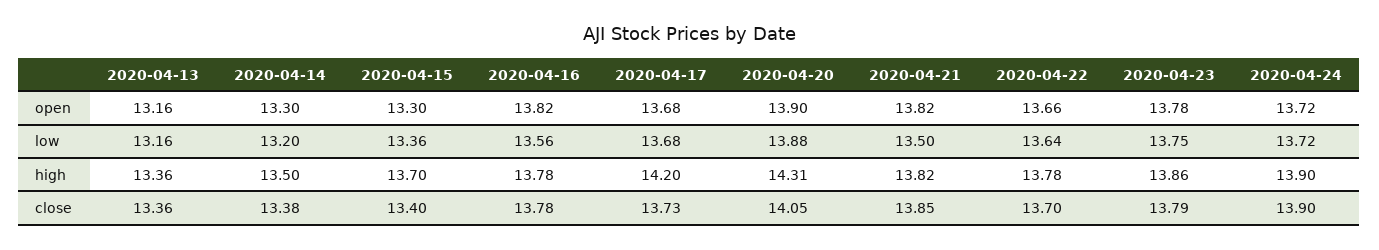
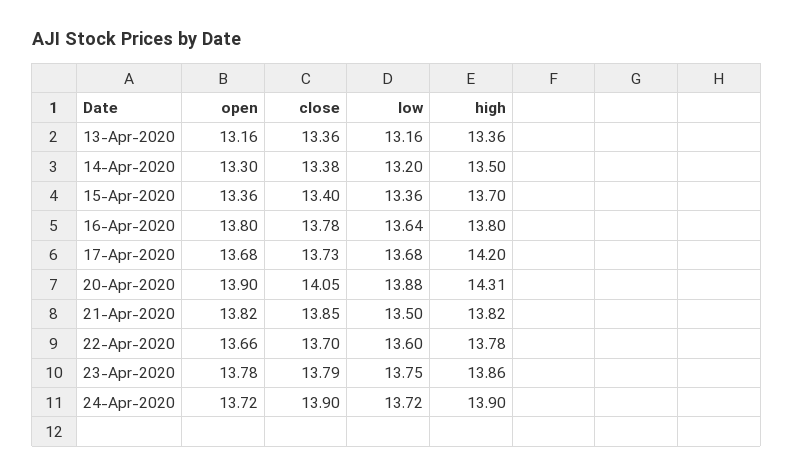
  {
    "2020-04-13": {
      "open": 13.16,
      "low": 13.16,
      "high": 13.36,
      "close": 13.36
    },
    "2020-04-14": {
      "open": 13.3,
      "low": 13.2,
      "high": 13.5,
      "close": 13.38
    },
    "2020-04-15": {
-     "open": 13.3,
+     "open": 13.36,
      "low": 13.36,
      "high": 13.7,
      "close": 13.4
    },
    "2020-04-16": {
-     "open": 13.82,
+     "open": 13.8,
-     "low": 13.56,
+     "low": 13.64,
-     "high": 13.78,
+     "high": 13.8,
      "close": 13.78
    },
    "2020-04-17": {
      "open": 13.68,
      "low": 13.68,
      "high": 14.2,
      "close": 13.73
    },
    "2020-04-20": {
      "open": 13.9,
      "low": 13.88,
      "high": 14.31,
      "close": 14.05
    },
    "2020-04-21": {
      "open": 13.82,
      "low": 13.5,
      "high": 13.82,
      "close": 13.85
    },
    "2020-04-22": {
      "open": 13.66,
-     "low": 13.64,
+     "low": 13.6,
      "high": 13.78,
      "close": 13.7
    },
    "2020-04-23": {
      "open": 13.78,
      "low": 13.75,
      "high": 13.86,
      "close": 13.79
    },
    "2020-04-24": {
      "open": 13.72,
      "low": 13.72,
      "high": 13.9,
      "close": 13.9
    }
  }

